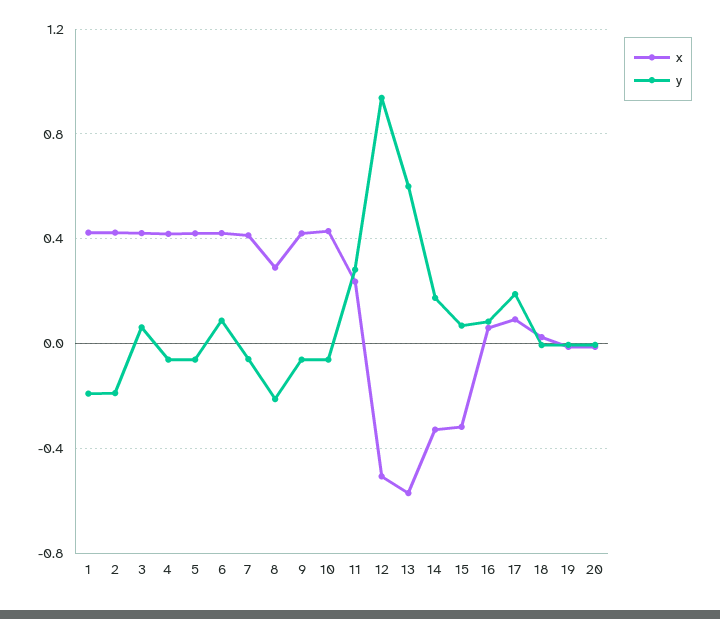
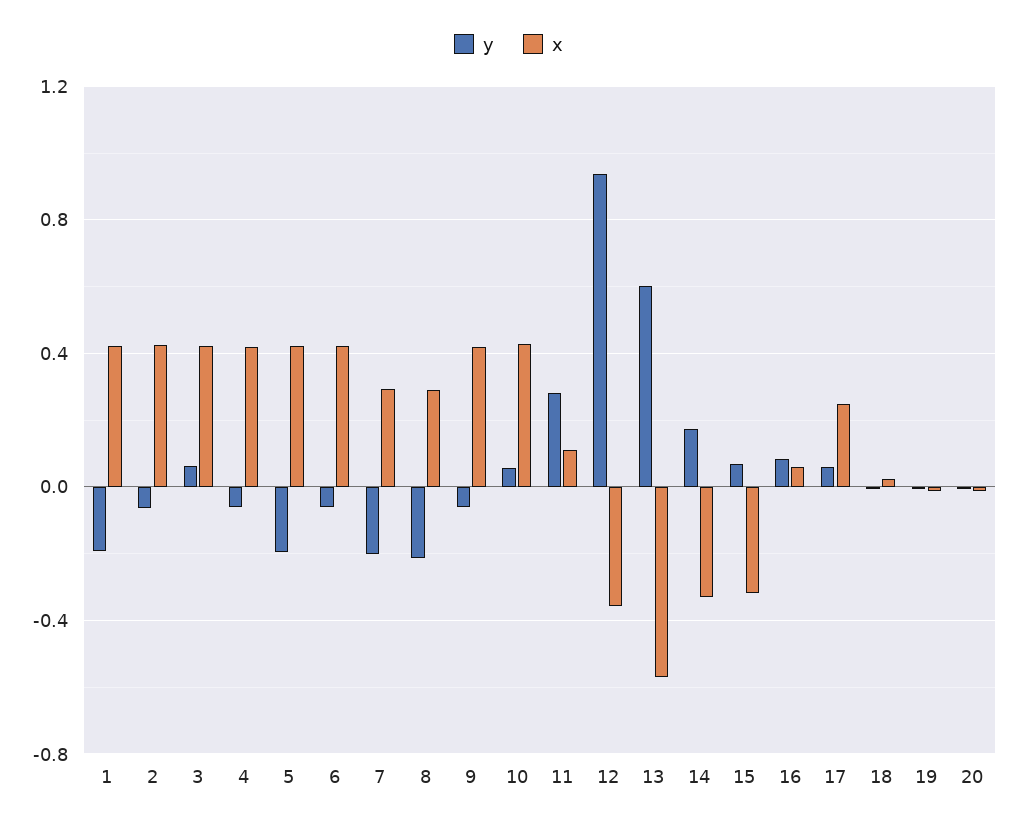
  {
    "x": {
      "1": 0.4,
      "2": 0.4,
      "3": 0.4,
      "4": 0.4,
      "5": 0.4,
      "6": 0.4,
-     "7": 0.4,
+     "7": 0.3,
      "8": 0.3,
      "9": 0.4,
      "10": 0.45,
-     "11": 0.25,
+     "11": 0.1,
-     "12": -0.5,
+     "12": -0.35,
      "13": -0.55,
      "14": -0.35,
      "15": -0.3,
      "16": 0.05,
-     "17": 0.1,
+     "17": 0.25,
      "18": 0,
      "19": 0,
      "20": 0
    },
    "y": {
      "1": -0.2,
-     "2": -0.2,
+     "2": -0.05,
      "3": 0.05,
      "4": -0.05,
-     "5": -0.05,
+     "5": -0.2,
-     "6": 0.1,
+     "6": -0.05,
-     "7": -0.05,
+     "7": -0.2,
      "8": -0.2,
      "9": -0.05,
-     "10": -0.05,
+     "10": 0.05,
      "11": 0.3,
      "12": 0.95,
      "13": 0.6,
      "14": 0.15,
      "15": 0.05,
      "16": 0.1,
-     "17": 0.2,
+     "17": 0.05,
      "18": 0,
      "19": 0,
      "20": 0
    }
  }

